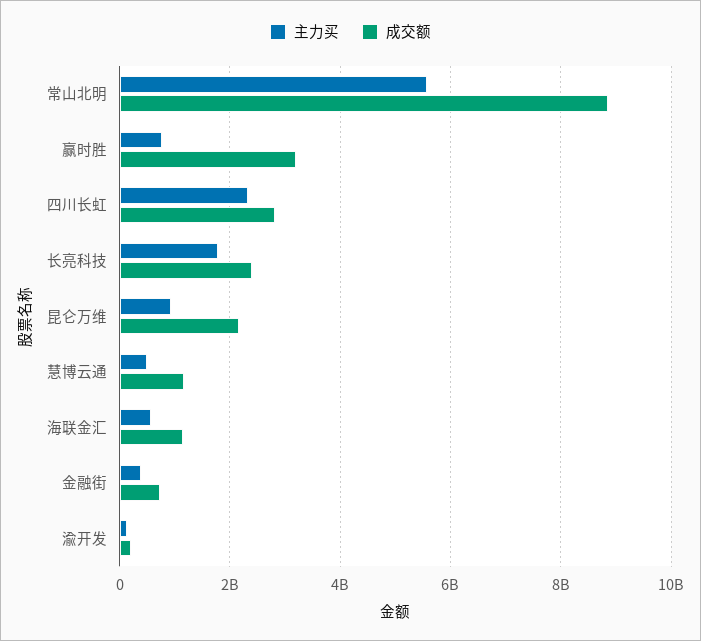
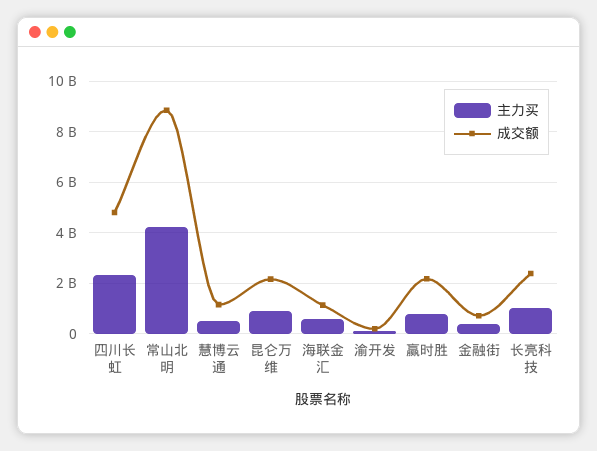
  {
    "主力买": {
-     "常山北明": 5600000000,
+     "常山北明": 4250000000,
      "赢时胜": 800000000,
      "四川长虹": 2400000000,
-     "长亮科技": 1800000000,
+     "长亮科技": 1000000000,
      "昆仑万维": 1000000000,
      "慧博云通": 400000000,
      "海联金汇": 600000000,
      "金融街": 400000000,
      "渝开发": 200000000
    },
    "成交额": {
      "常山北明": 8800000000,
-     "赢时胜": 3200000000,
+     "赢时胜": 2250000000,
-     "四川长虹": 2800000000,
+     "四川长虹": 4750000000,
      "长亮科技": 2400000000,
      "昆仑万维": 2200000000,
      "慧博云通": 1200000000,
      "海联金汇": 1200000000,
      "金融街": 800000000,
      "渝开发": 200000000
    }
  }

